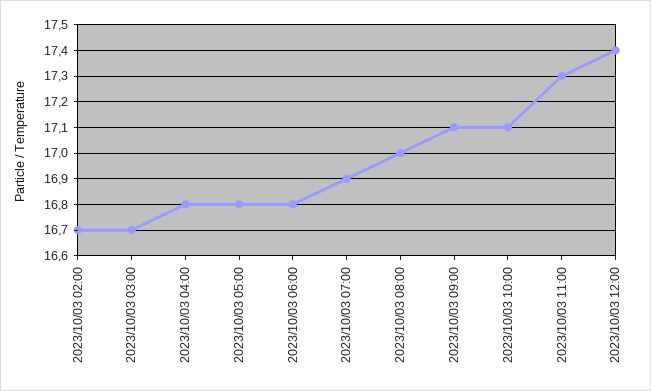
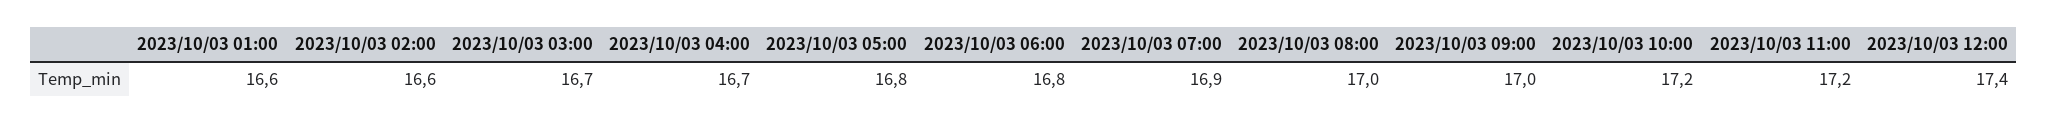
  {
-   "2023/10/03 02:00": 16.7,
+   "2023/10/03 02:00": 16.6,
    "2023/10/03 03:00": 16.7,
-   "2023/10/03 04:00": 16.8,
+   "2023/10/03 04:00": 16.7,
    "2023/10/03 05:00": 16.8,
    "2023/10/03 06:00": 16.8,
    "2023/10/03 07:00": 16.9,
    "2023/10/03 08:00": 17,
-   "2023/10/03 09:00": 17.1,
+   "2023/10/03 09:00": 17,
-   "2023/10/03 10:00": 17.1,
+   "2023/10/03 10:00": 17.2,
-   "2023/10/03 11:00": 17.3,
+   "2023/10/03 11:00": 17.2,
-   "2023/10/03 12:00": 17.4
+   "2023/10/03 12:00": 17.4,
+   "2023/10/03 01:00": 16.6
  }

